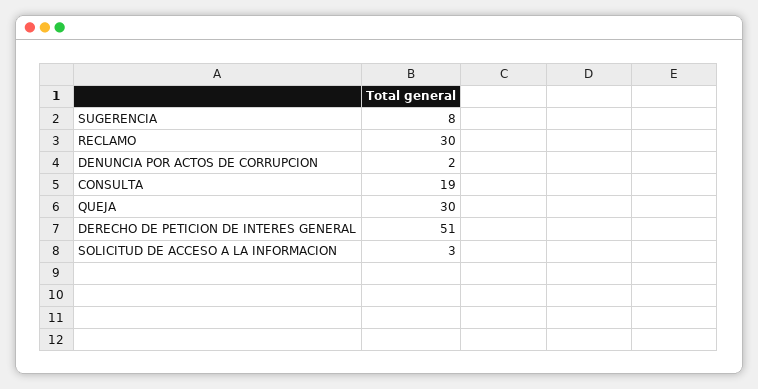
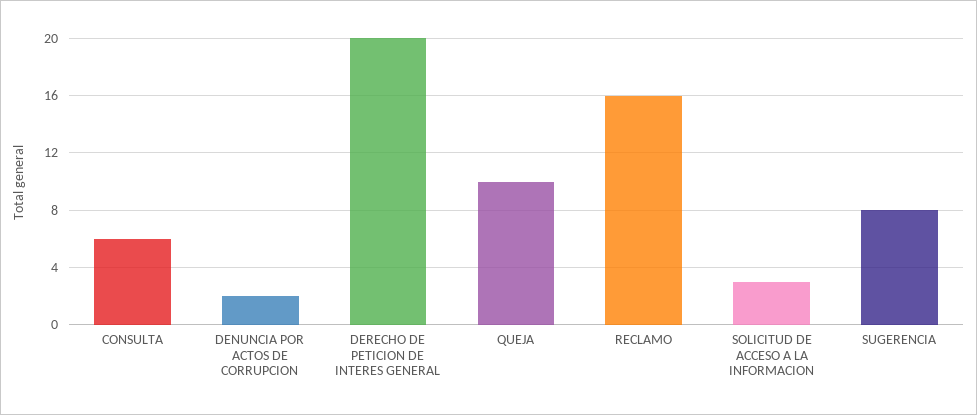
  {
    "SUGERENCIA": 8,
-   "RECLAMO": 30,
+   "RECLAMO": 16,
    "DENUNCIA POR ACTOS DE CORRUPCION": 2,
-   "CONSULTA": 19,
+   "CONSULTA": 6,
-   "QUEJA": 30,
+   "QUEJA": 10,
-   "DERECHO DE PETICION DE INTERES GENERAL": 51,
+   "DERECHO DE PETICION DE INTERES GENERAL": 20,
    "SOLICITUD DE ACCESO A LA INFORMACION": 3
  }

